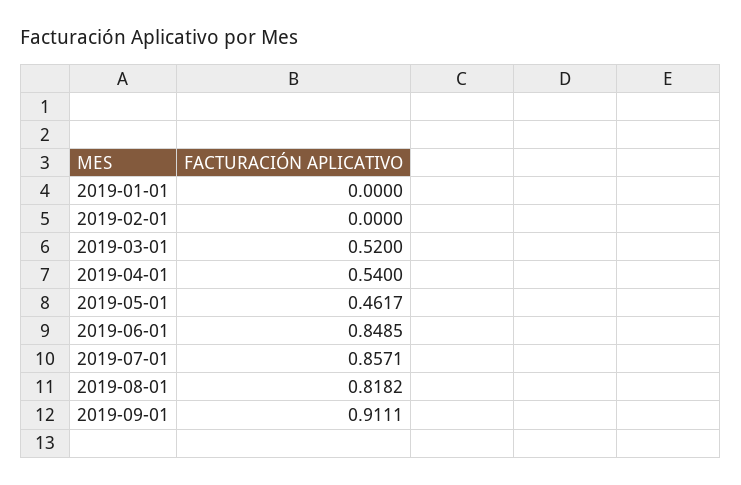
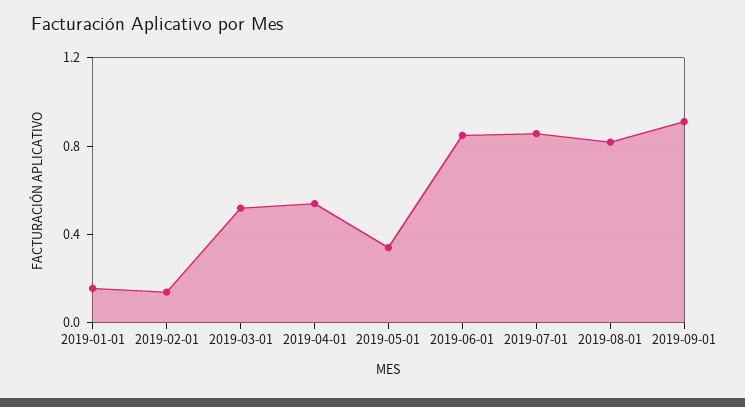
  {
-   "2019-01-01": 0,
+   "2019-01-01": 0.15,
-   "2019-02-01": 0,
+   "2019-02-01": 0.15,
    "2019-03-01": 0.52,
    "2019-04-01": 0.54,
-   "2019-05-01": 0.4617,
+   "2019-05-01": 0.35,
    "2019-06-01": 0.8485,
    "2019-07-01": 0.8571,
    "2019-08-01": 0.8182,
    "2019-09-01": 0.9111
  }

